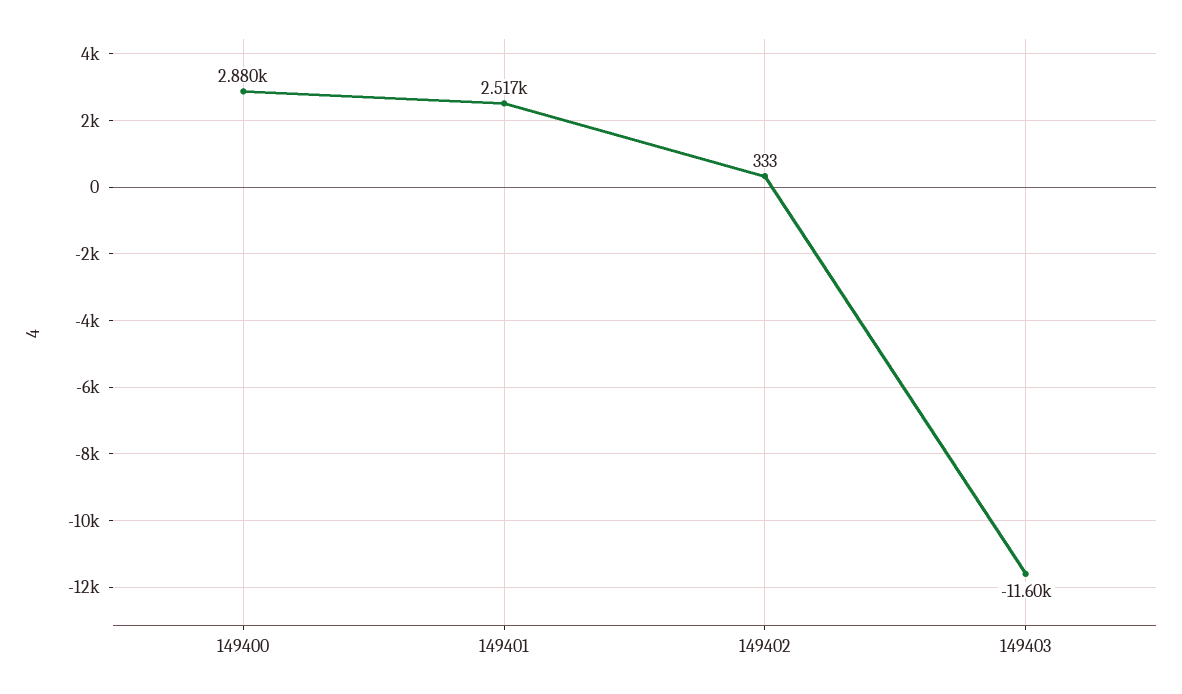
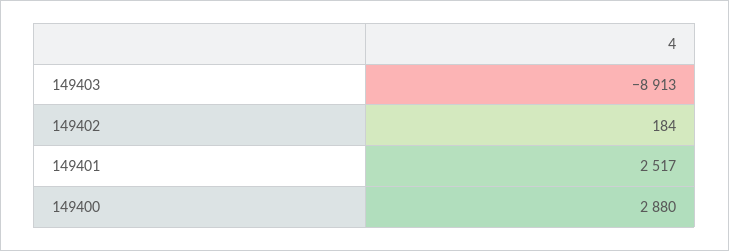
  {
    "149400": 2880,
    "149401": 2517,
-   "149402": 333,
+   "149402": 184,
-   "149403": -11600
+   "149403": -8913
  }

